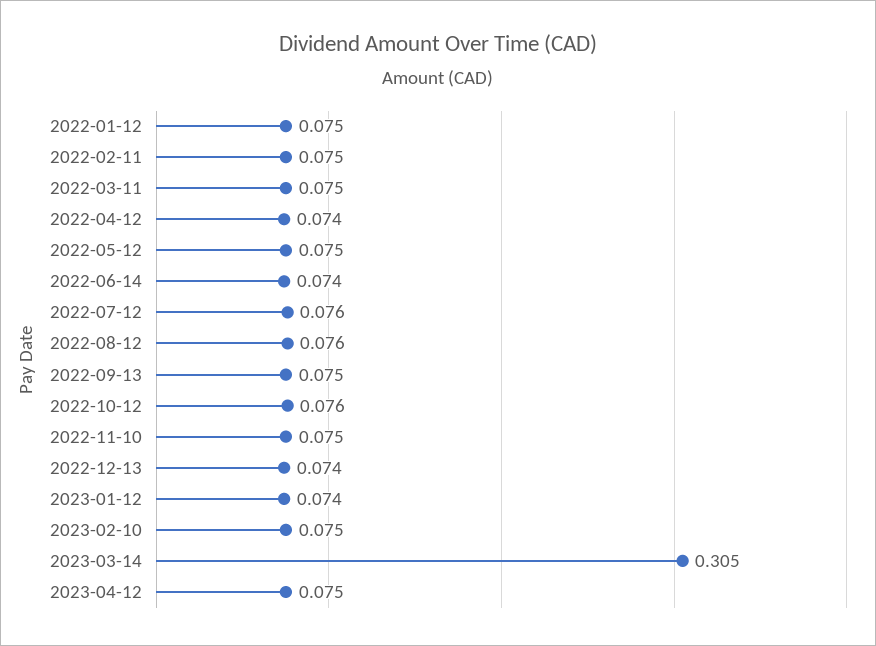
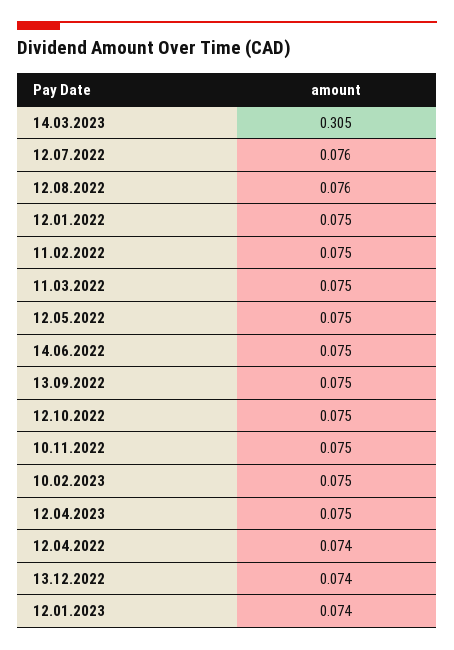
  {
    "2022-01-12": 0.075,
    "2022-02-11": 0.075,
    "2022-03-11": 0.075,
    "2022-04-12": 0.074,
    "2022-05-12": 0.075,
-   "2022-06-14": 0.074,
+   "2022-06-14": 0.075,
    "2022-07-12": 0.076,
    "2022-08-12": 0.076,
    "2022-09-13": 0.075,
-   "2022-10-12": 0.076,
+   "2022-10-12": 0.075,
    "2022-11-10": 0.075,
    "2022-12-13": 0.074,
    "2023-01-12": 0.074,
    "2023-02-10": 0.075,
    "2023-03-14": 0.305,
    "2023-04-12": 0.075
  }

